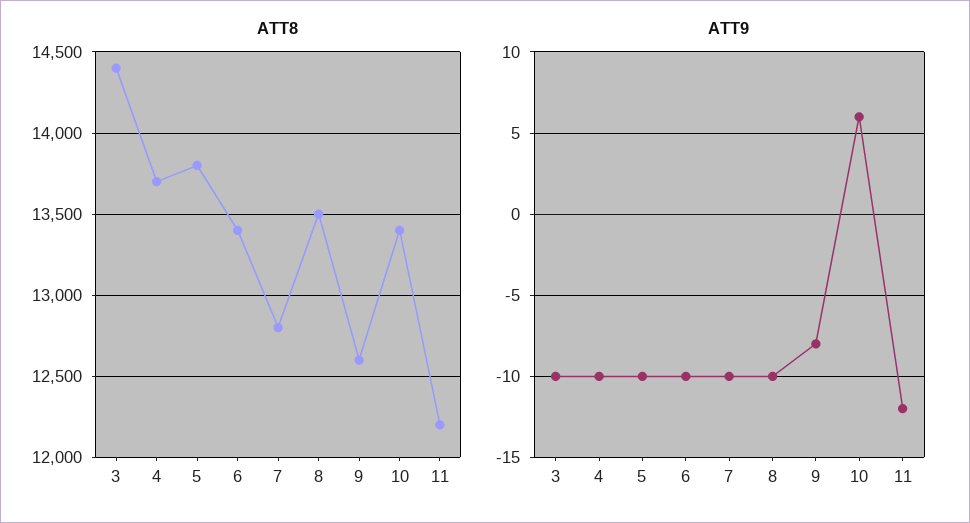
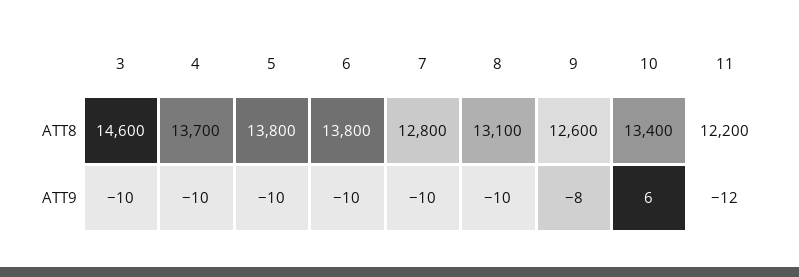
  {
    "ATT8": {
-     "3": 14400,
+     "3": 14600,
      "4": 13700,
      "5": 13800,
-     "6": 13400,
+     "6": 13800,
      "7": 12800,
-     "8": 13500,
+     "8": 13100,
      "9": 12600,
      "10": 13400,
      "11": 12200
    },
    "ATT9": {
      "3": -10,
      "4": -10,
      "5": -10,
      "6": -10,
      "7": -10,
      "8": -10,
      "9": -8,
      "10": 6,
      "11": -12
    }
  }

